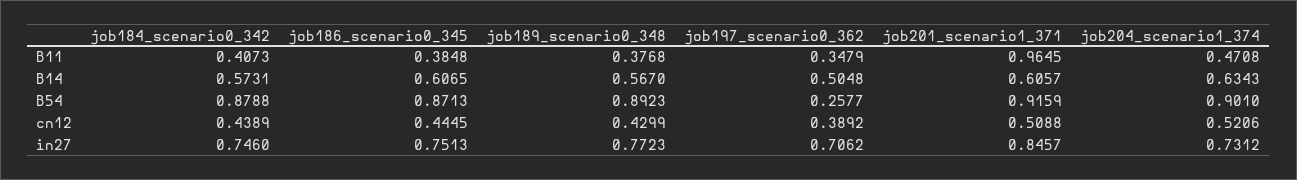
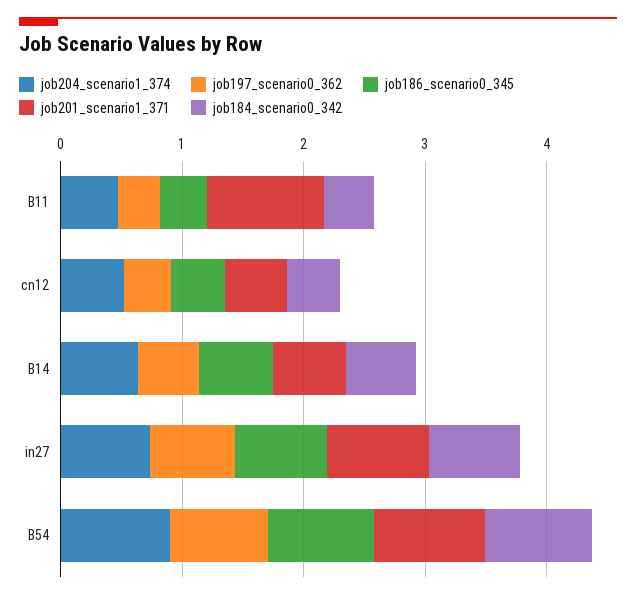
  {
    "job184_scenario0_342": {
      "B11": 0.4073,
      "B14": 0.5731,
      "B54": 0.8788,
      "cn12": 0.4389,
      "in27": 0.746
    },
    "job186_scenario0_345": {
      "B11": 0.3848,
      "B14": 0.6065,
      "B54": 0.8713,
      "cn12": 0.4445,
      "in27": 0.7513
    },
-   "job189_scenario0_348": {
-     "B11": 0.3768,
-     "B14": 0.567,
-     "B54": 0.8923,
-     "cn12": 0.4299,
-     "in27": 0.7723
-   },
    "job197_scenario0_362": {
      "B11": 0.3479,
      "B14": 0.5048,
-     "B54": 0.2577,
+     "B54": 0.8,
      "cn12": 0.3892,
      "in27": 0.7062
    },
    "job201_scenario1_371": {
      "B11": 0.9645,
      "B14": 0.6057,
      "B54": 0.9159,
      "cn12": 0.5088,
      "in27": 0.8457
    },
    "job204_scenario1_374": {
      "B11": 0.4708,
      "B14": 0.6343,
      "B54": 0.901,
      "cn12": 0.5206,
      "in27": 0.7312
    }
  }

